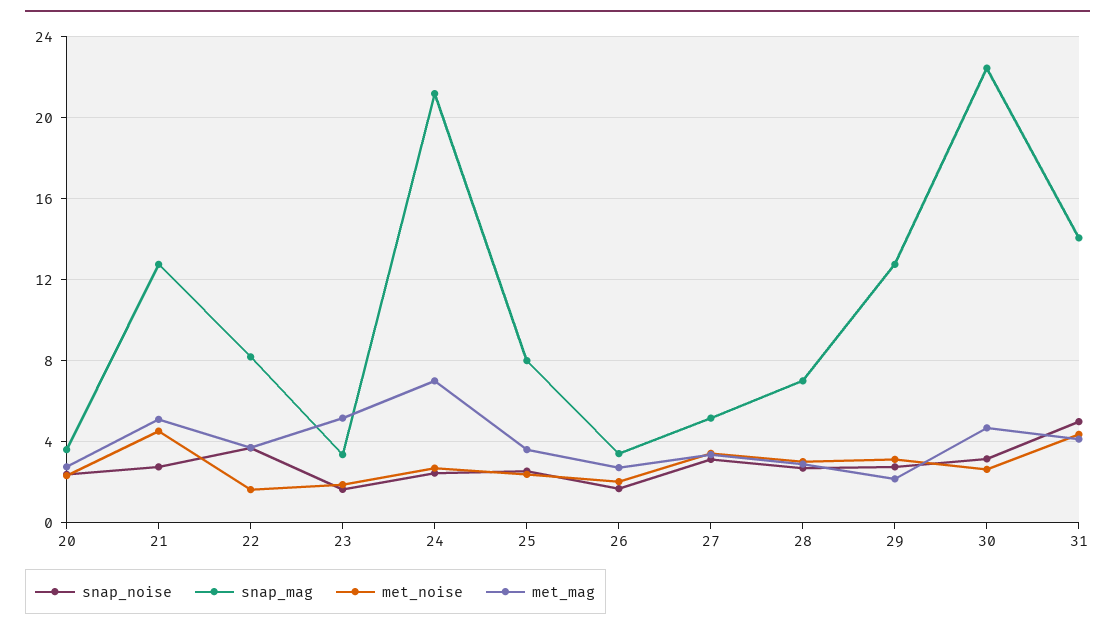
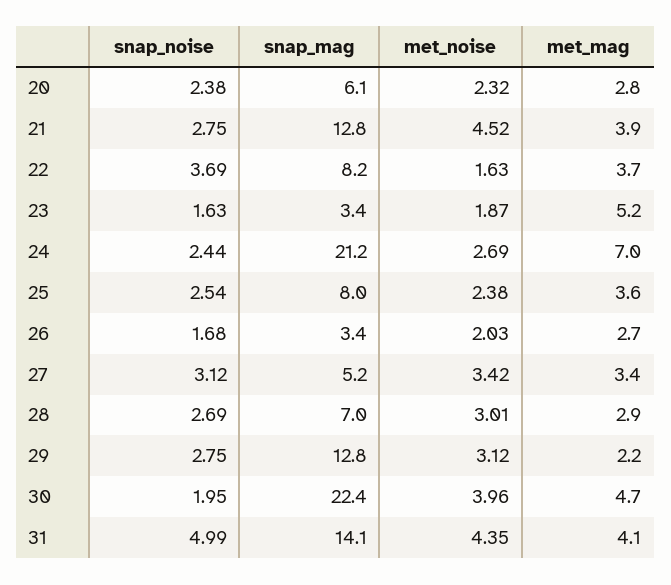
  {
    "snap_noise": {
      "20": 2.38,
      "21": 2.75,
      "22": 3.69,
      "23": 1.63,
      "24": 2.44,
      "25": 2.54,
      "26": 1.68,
      "27": 3.12,
      "28": 2.69,
      "29": 2.75,
-     "30": 3,
+     "30": 1.95,
      "31": 4.99
    },
    "snap_mag": {
-     "20": 3.5,
+     "20": 6.1,
      "21": 12.8,
      "22": 8.2,
      "23": 3.4,
      "24": 21.2,
      "25": 8,
      "26": 3.4,
      "27": 5.2,
      "28": 7,
      "29": 12.8,
      "30": 22.4,
      "31": 14.1
    },
    "met_noise": {
      "20": 2.32,
      "21": 4.52,
      "22": 1.63,
      "23": 1.87,
      "24": 2.69,
      "25": 2.38,
      "26": 2.03,
      "27": 3.42,
      "28": 3.01,
      "29": 3.12,
-     "30": 2.5,
+     "30": 3.96,
      "31": 4.35
    },
    "met_mag": {
      "20": 2.8,
-     "21": 5,
+     "21": 3.9,
      "22": 3.7,
      "23": 5.2,
      "24": 7,
      "25": 3.6,
      "26": 2.7,
      "27": 3.4,
      "28": 2.9,
      "29": 2.2,
      "30": 4.7,
      "31": 4.1
    }
  }

